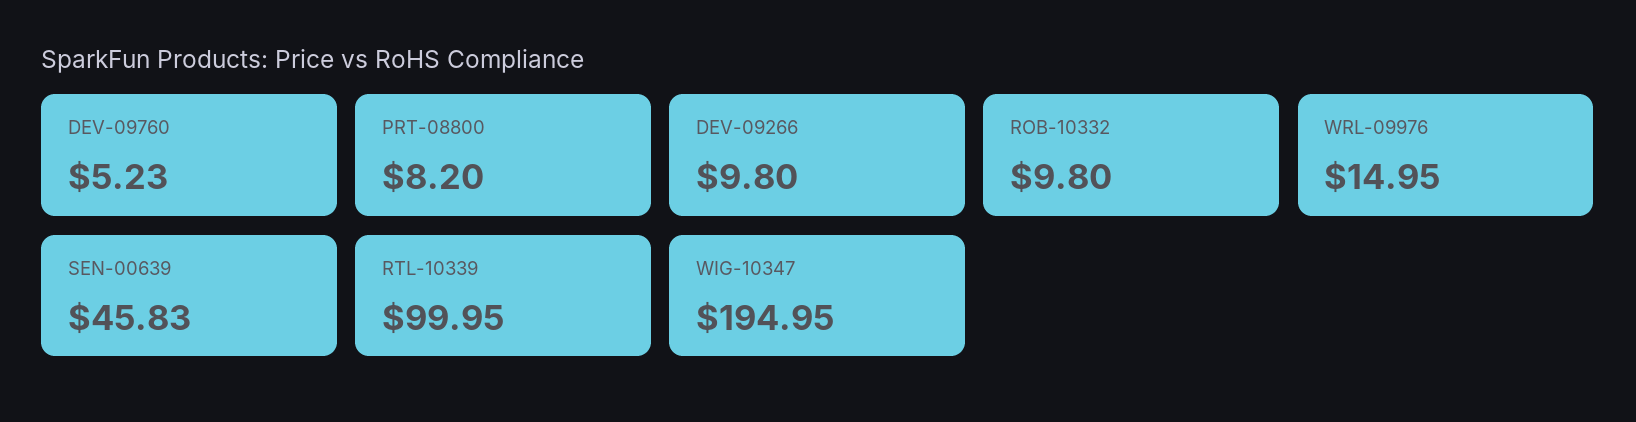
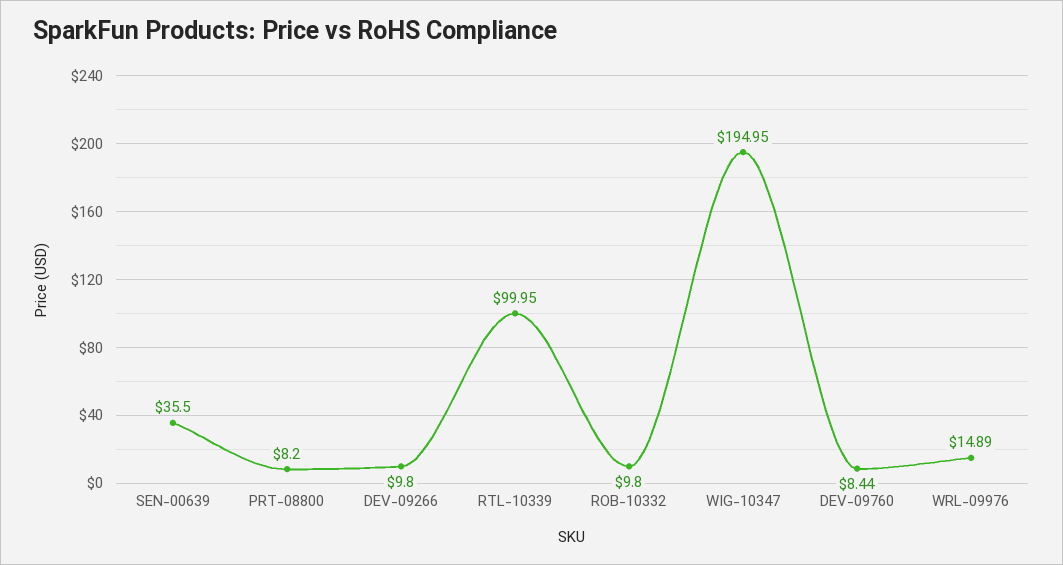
  {
-   "DEV-09760": 5.23,
+   "DEV-09760": 8.44,
    "PRT-08800": 8.2,
    "DEV-09266": 9.8,
    "ROB-10332": 9.8,
-   "WRL-09976": 14.95,
+   "WRL-09976": 14.89,
-   "SEN-00639": 45.83,
+   "SEN-00639": 35.5,
    "RTL-10339": 99.95,
    "WIG-10347": 194.95
  }

